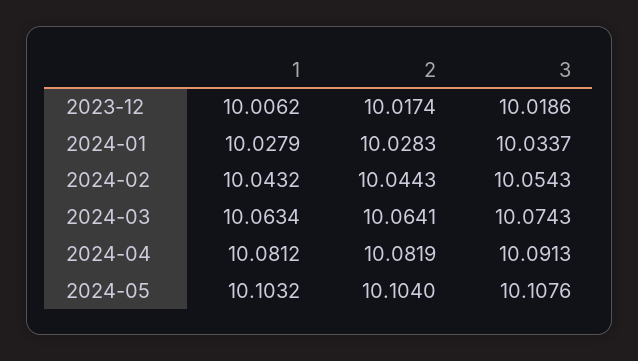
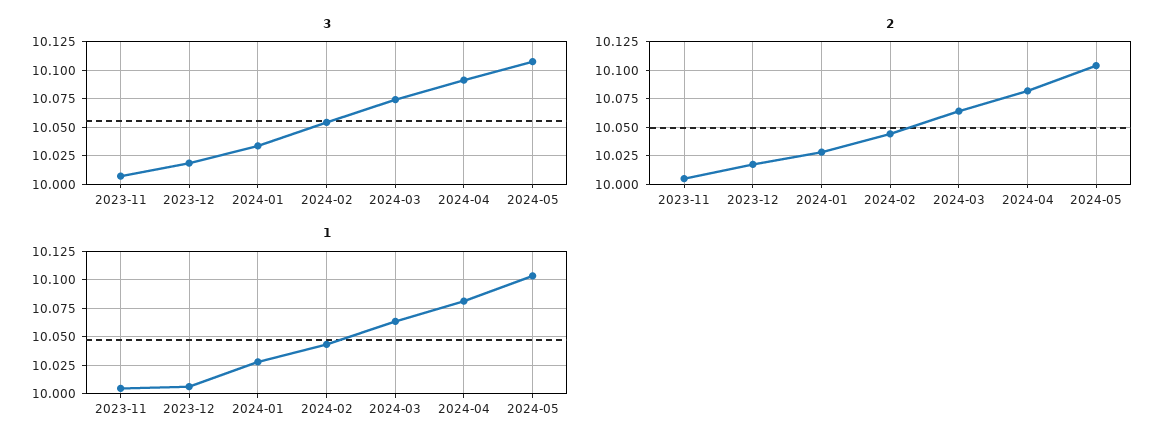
  {
    "1": {
      "2023-12": 10.0062,
      "2024-01": 10.0279,
      "2024-02": 10.0432,
      "2024-03": 10.0634,
      "2024-04": 10.0812,
-     "2024-05": 10.1032
+     "2024-05": 10.1032,
+     "2023-11": 10
    },
    "2": {
      "2023-12": 10.0174,
      "2024-01": 10.0283,
      "2024-02": 10.0443,
      "2024-03": 10.0641,
      "2024-04": 10.0819,
-     "2024-05": 10.104
+     "2024-05": 10.104,
+     "2023-11": 10
    },
    "3": {
      "2023-12": 10.0186,
      "2024-01": 10.0337,
      "2024-02": 10.0543,
      "2024-03": 10.0743,
      "2024-04": 10.0913,
-     "2024-05": 10.1076
+     "2024-05": 10.1076,
+     "2023-11": 10
    }
  }

